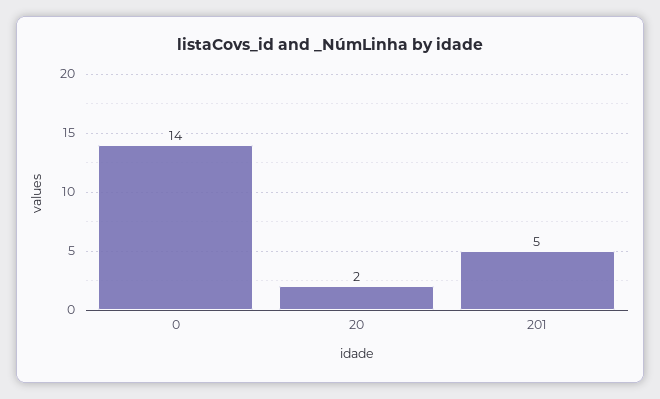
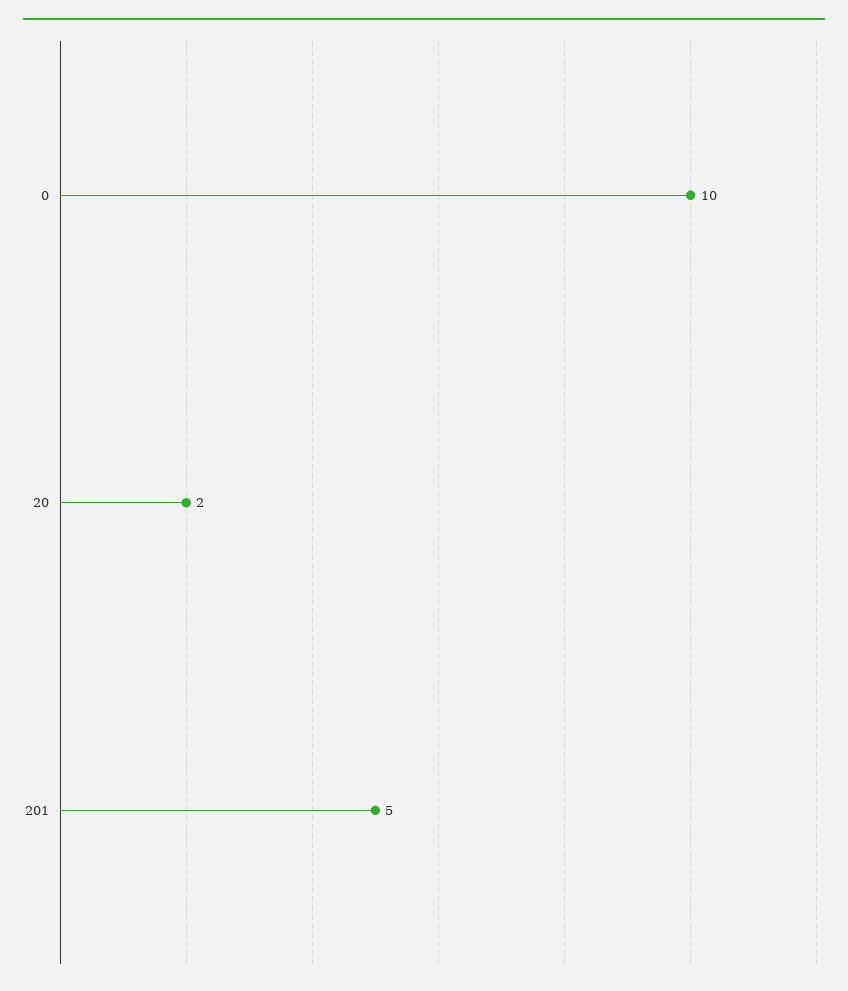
  {
-   "0": 14,
+   "0": 10,
    "20": 2,
    "201": 5
  }

